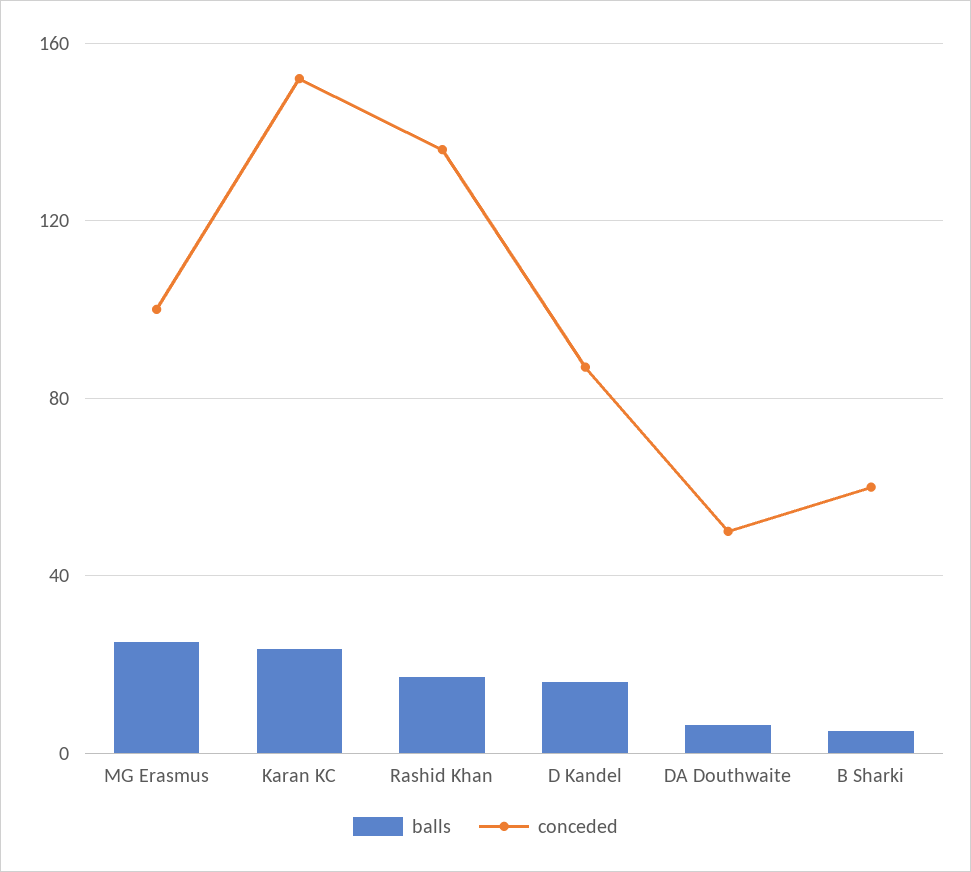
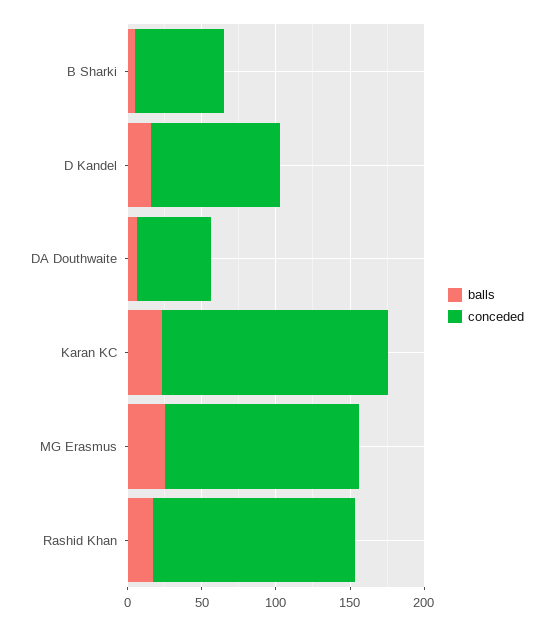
  {
    "balls": {
      "MG Erasmus": 25,
      "Karan KC": 25,
      "Rashid Khan": 15,
      "D Kandel": 15,
      "DA Douthwaite": 5,
      "B Sharki": 5
    },
    "conceded": {
-     "MG Erasmus": 100,
+     "MG Erasmus": 130,
      "Karan KC": 150,
      "Rashid Khan": 135,
      "D Kandel": 85,
      "DA Douthwaite": 50,
      "B Sharki": 60
    }
  }

